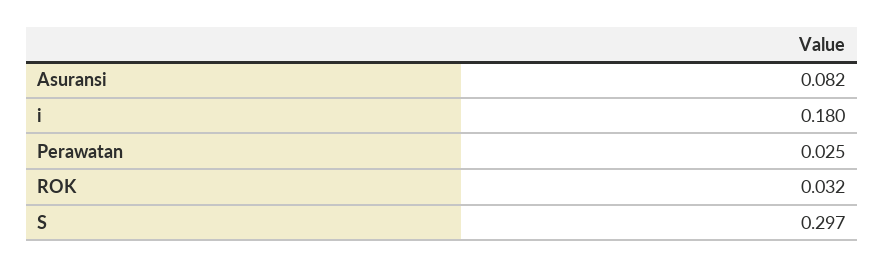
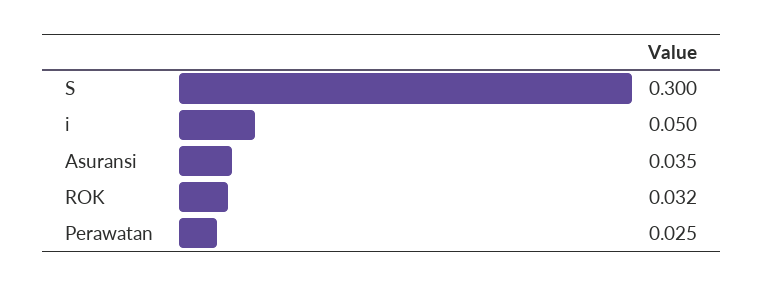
  {
-   "Asuransi": 0.082,
+   "Asuransi": 0.035,
-   "i": 0.18,
+   "i": 0.05,
    "Perawatan": 0.025,
    "ROK": 0.032,
-   "S": 0.297
+   "S": 0.3
  }

